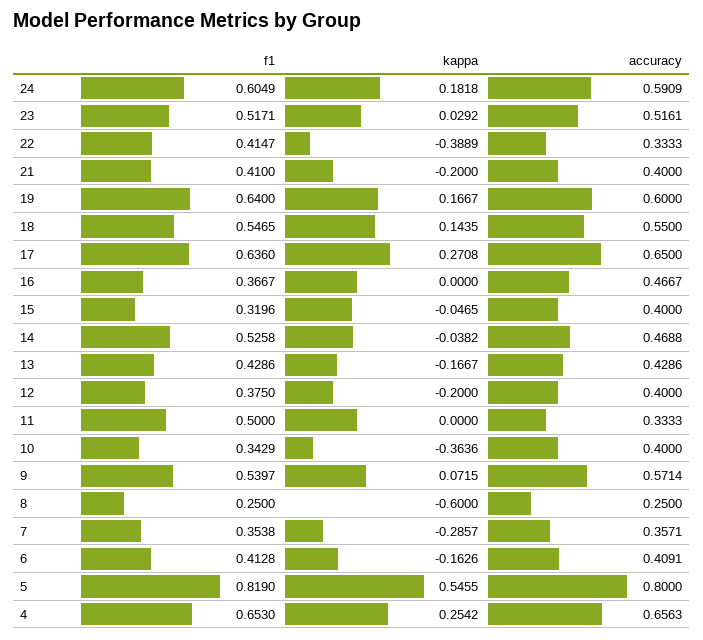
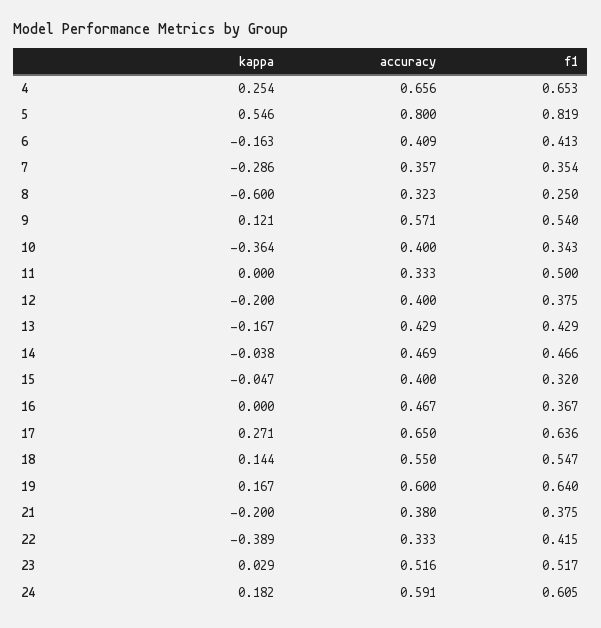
  {
    "f1": {
      "24": 0.6049,
      "23": 0.5171,
      "22": 0.4147,
-     "21": 0.41,
+     "21": 0.375,
      "19": 0.64,
      "18": 0.5465,
      "17": 0.636,
      "16": 0.3667,
      "15": 0.3196,
-     "14": 0.5258,
+     "14": 0.466,
      "13": 0.4286,
      "12": 0.375,
      "11": 0.5,
      "10": 0.3429,
      "9": 0.5397,
      "8": 0.25,
      "7": 0.3538,
      "6": 0.4128,
      "5": 0.819,
      "4": 0.653
    },
    "kappa": {
      "24": 0.1818,
      "23": 0.0292,
      "22": -0.3889,
      "21": -0.2,
      "19": 0.1667,
      "18": 0.1435,
      "17": 0.2708,
      "16": 0,
      "15": -0.0465,
      "14": -0.0382,
      "13": -0.1667,
      "12": -0.2,
      "11": 0,
      "10": -0.3636,
-     "9": 0.0715,
+     "9": 0.121,
      "8": -0.6,
      "7": -0.2857,
      "6": -0.1626,
      "5": 0.5455,
      "4": 0.2542
    },
    "accuracy": {
      "24": 0.5909,
      "23": 0.5161,
      "22": 0.3333,
-     "21": 0.4,
+     "21": 0.38,
      "19": 0.6,
      "18": 0.55,
      "17": 0.65,
      "16": 0.4667,
      "15": 0.4,
      "14": 0.4688,
      "13": 0.4286,
      "12": 0.4,
      "11": 0.3333,
      "10": 0.4,
      "9": 0.5714,
-     "8": 0.25,
+     "8": 0.323,
      "7": 0.3571,
      "6": 0.4091,
      "5": 0.8,
      "4": 0.6563
    }
  }

